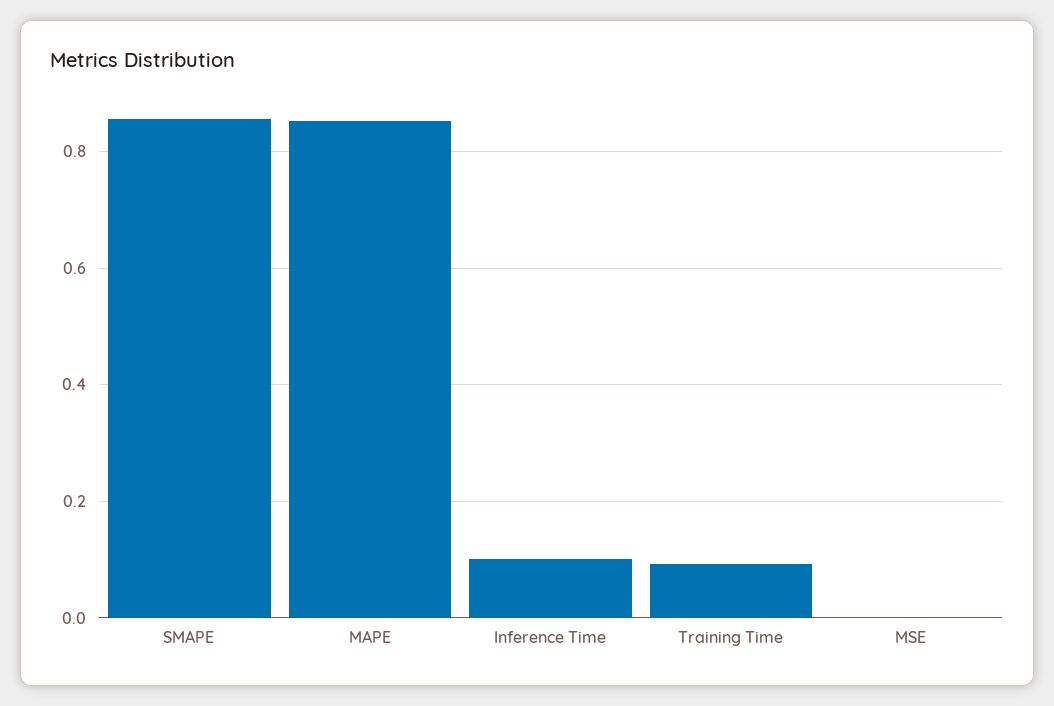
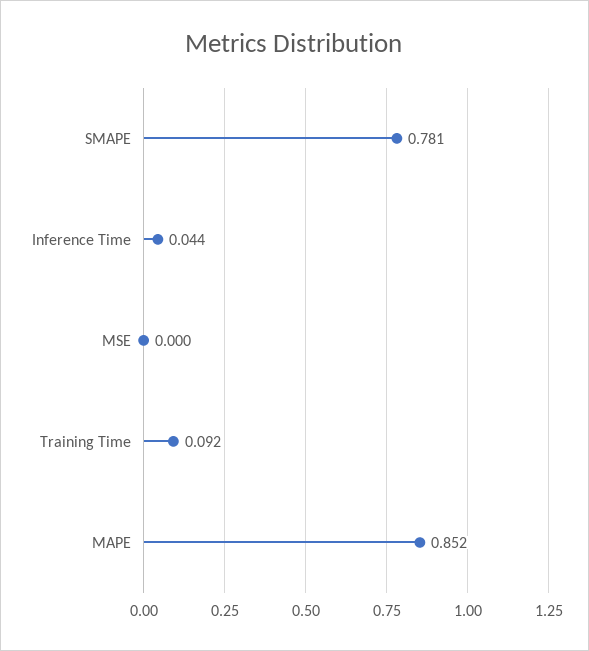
  {
-   "SMAPE": 0.86,
+   "SMAPE": 0.781,
    "MAPE": 0.852,
-   "Inference Time": 0.1,
+   "Inference Time": 0.044,
    "Training Time": 0.092,
    "MSE": 0
  }

